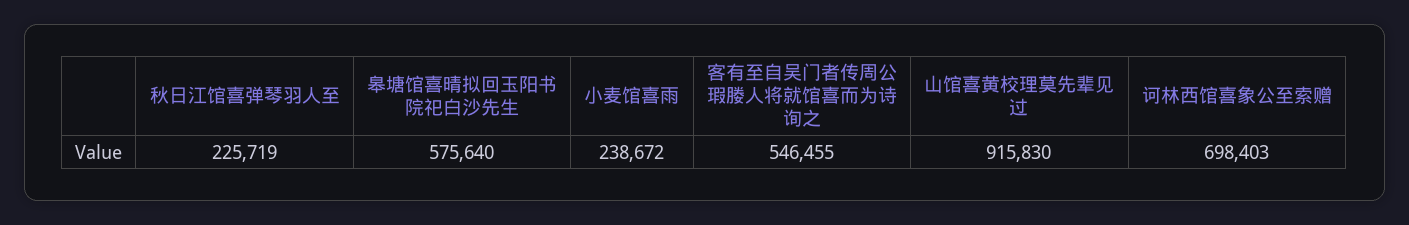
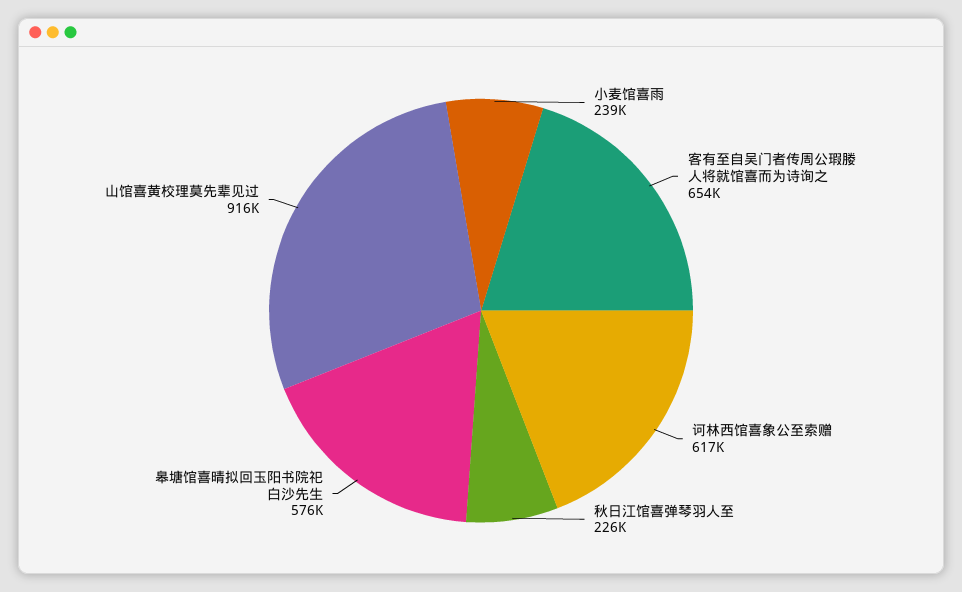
  {
    "秋日江馆喜弹琴羽人至": 225719,
    "皋塘馆喜晴拟回玉阳书院祀白沙先生": 575640,
    "小麦馆喜雨": 238672,
-   "客有至自吴门者传周公瑕媵人将就馆喜而为诗询之": 546455,
+   "客有至自吴门者传周公瑕媵人将就馆喜而为诗询之": 654000,
    "山馆喜黄校理莫先辈见过": 915830,
-   "诃林西馆喜象公至索赠": 698403
+   "诃林西馆喜象公至索赠": 617000
  }

